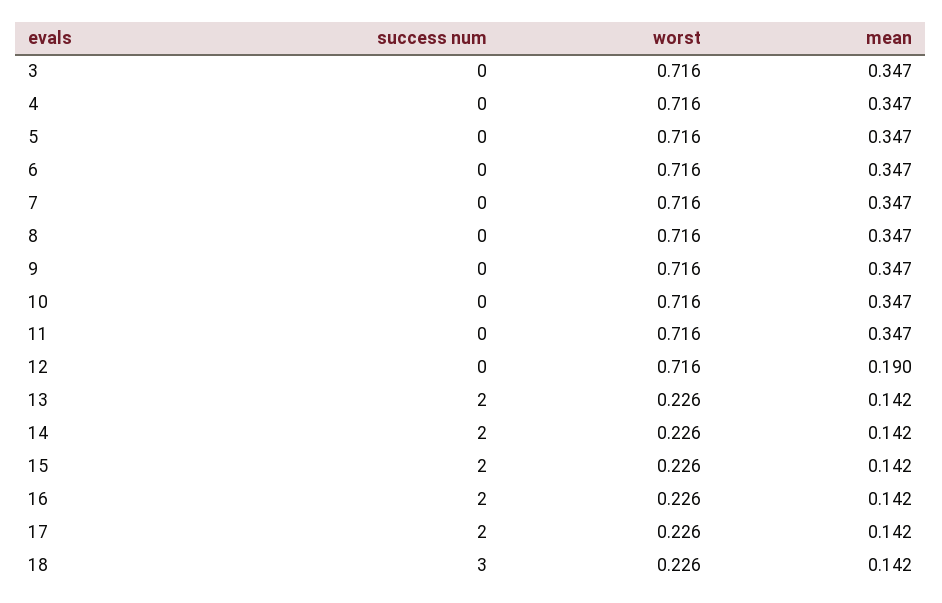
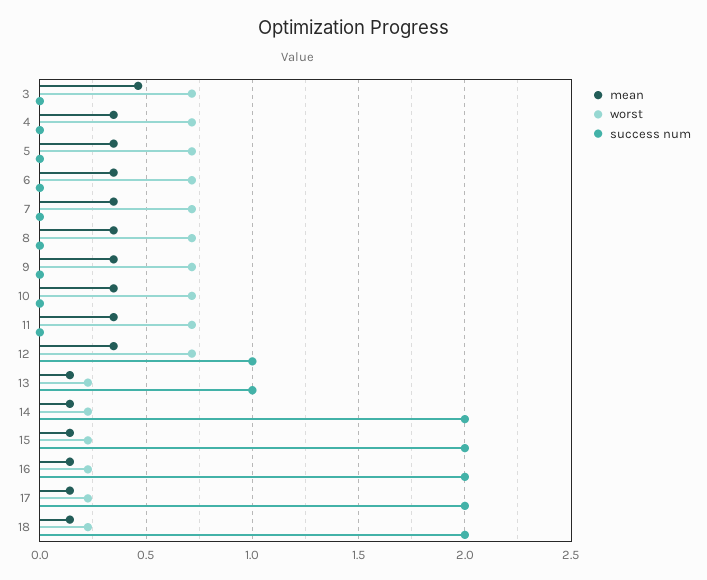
  {
    "success num": {
      "3": 0,
      "4": 0,
      "5": 0,
      "6": 0,
      "7": 0,
      "8": 0,
      "9": 0,
      "10": 0,
      "11": 0,
-     "12": 0,
+     "12": 1,
-     "13": 2,
+     "13": 1,
      "14": 2,
      "15": 2,
      "16": 2,
      "17": 2,
-     "18": 3
+     "18": 2
    },
    "worst": {
      "3": 0.716,
      "4": 0.716,
      "5": 0.716,
      "6": 0.716,
      "7": 0.716,
      "8": 0.716,
      "9": 0.716,
      "10": 0.716,
      "11": 0.716,
      "12": 0.716,
      "13": 0.226,
      "14": 0.226,
      "15": 0.226,
      "16": 0.226,
      "17": 0.226,
      "18": 0.226
    },
    "mean": {
-     "3": 0.347,
+     "3": 0.45,
      "4": 0.347,
      "5": 0.347,
      "6": 0.347,
      "7": 0.347,
      "8": 0.347,
      "9": 0.347,
      "10": 0.347,
      "11": 0.347,
-     "12": 0.19,
+     "12": 0.35,
      "13": 0.142,
      "14": 0.142,
      "15": 0.142,
      "16": 0.142,
      "17": 0.142,
      "18": 0.142
    }
  }

